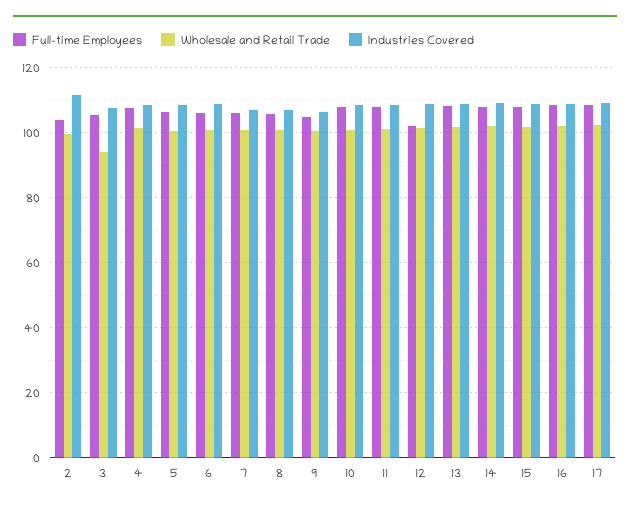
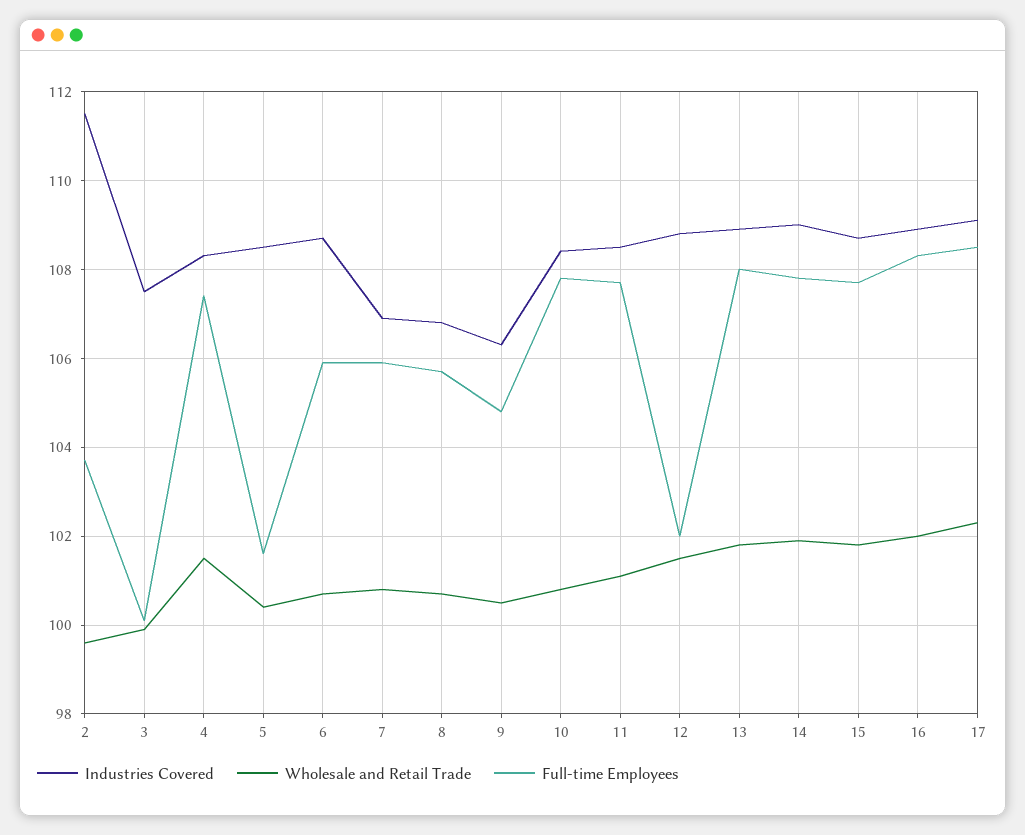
  {
    "Full-time Employees": {
      "2": 103.5,
-     "3": 106,
+     "3": 100,
      "4": 107.5,
-     "5": 106,
+     "5": 101.5,
      "6": 106,
      "7": 106,
      "8": 105.5,
      "9": 105,
      "10": 108,
      "11": 107.5,
      "12": 102,
      "13": 108,
      "14": 108,
      "15": 107.5,
      "16": 108.5,
      "17": 108.5
    },
    "Wholesale and Retail Trade": {
      "2": 99.5,
-     "3": 94,
+     "3": 100,
      "4": 101.5,
      "5": 100.5,
      "6": 100.5,
      "7": 101,
      "8": 100.5,
      "9": 100.5,
      "10": 101,
      "11": 101,
      "12": 101.5,
      "13": 102,
      "14": 102,
      "15": 102,
      "16": 102,
      "17": 102.5
    },
    "Industries Covered": {
      "2": 111.5,
      "3": 107.5,
      "4": 108.5,
      "5": 108.5,
      "6": 108.5,
      "7": 107,
      "8": 107,
      "9": 106.5,
      "10": 108.5,
      "11": 108.5,
      "12": 109,
      "13": 109,
      "14": 109,
      "15": 108.5,
      "16": 109,
      "17": 109
    }
  }

